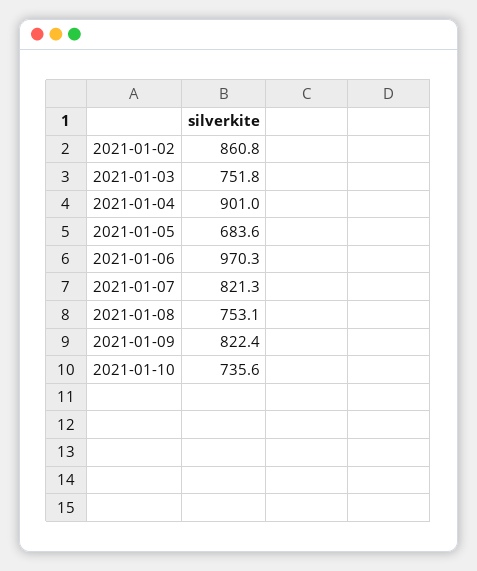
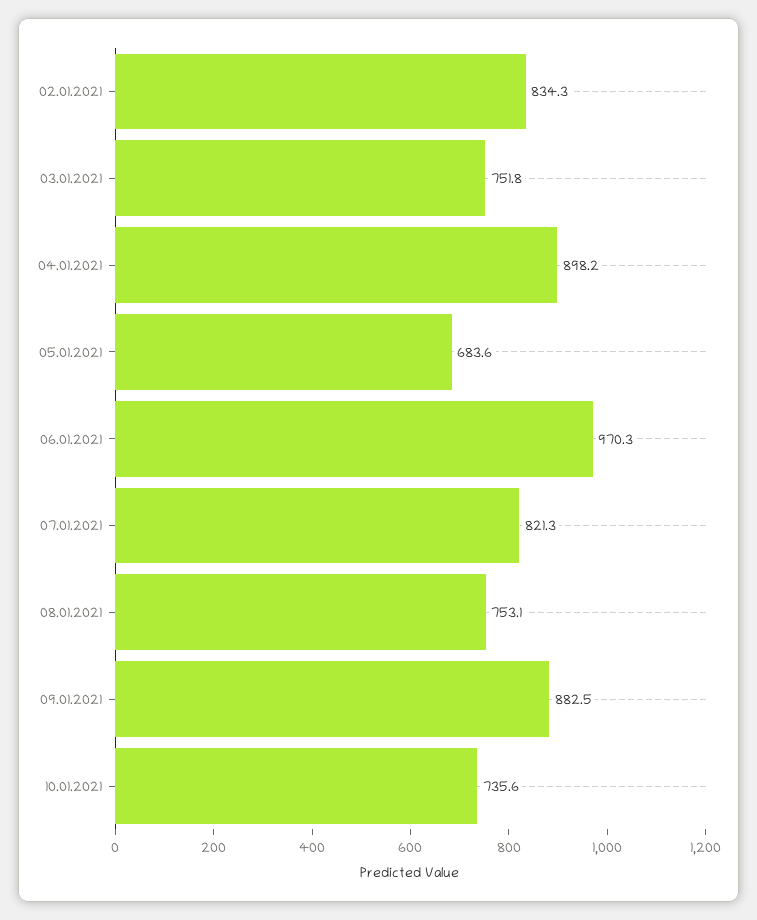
  {
-   "2021-01-02": 860.8,
+   "2021-01-02": 834.3,
    "2021-01-03": 751.8,
-   "2021-01-04": 901,
+   "2021-01-04": 898.2,
    "2021-01-05": 683.6,
    "2021-01-06": 970.3,
    "2021-01-07": 821.3,
    "2021-01-08": 753.1,
-   "2021-01-09": 822.4,
+   "2021-01-09": 882.5,
    "2021-01-10": 735.6
  }

